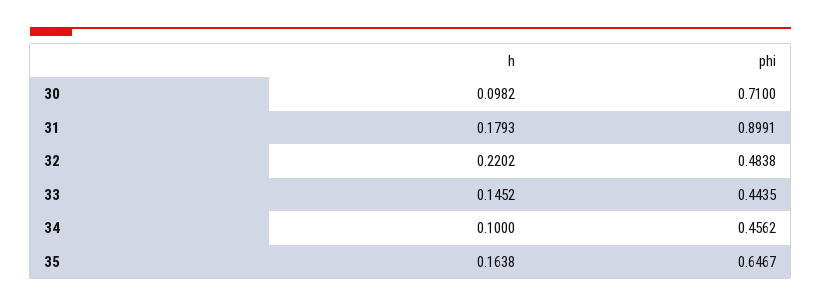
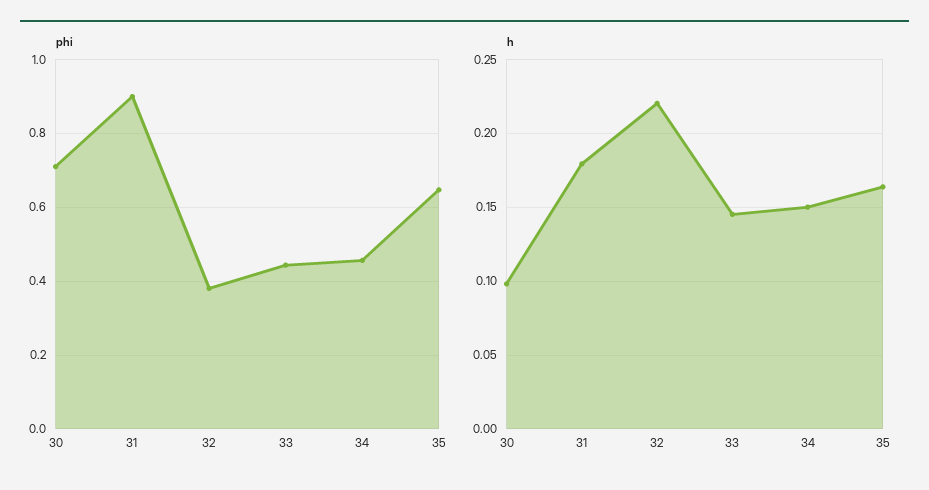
  {
    "h": {
      "30": 0.0982,
      "31": 0.1793,
      "32": 0.2202,
      "33": 0.1452,
-     "34": 0.1,
+     "34": 0.15,
      "35": 0.1638
    },
    "phi": {
      "30": 0.71,
      "31": 0.8991,
-     "32": 0.4838,
+     "32": 0.38,
      "33": 0.4435,
      "34": 0.4562,
      "35": 0.6467
    }
  }

